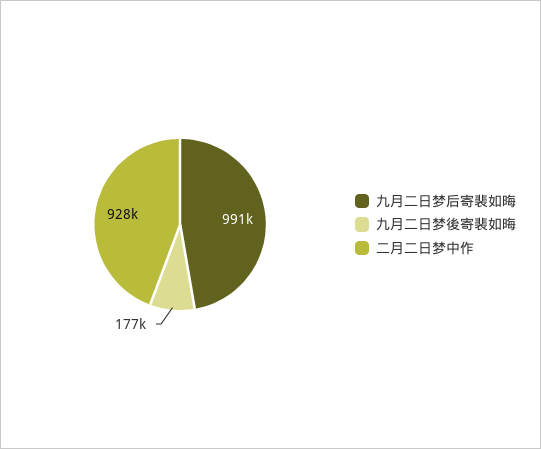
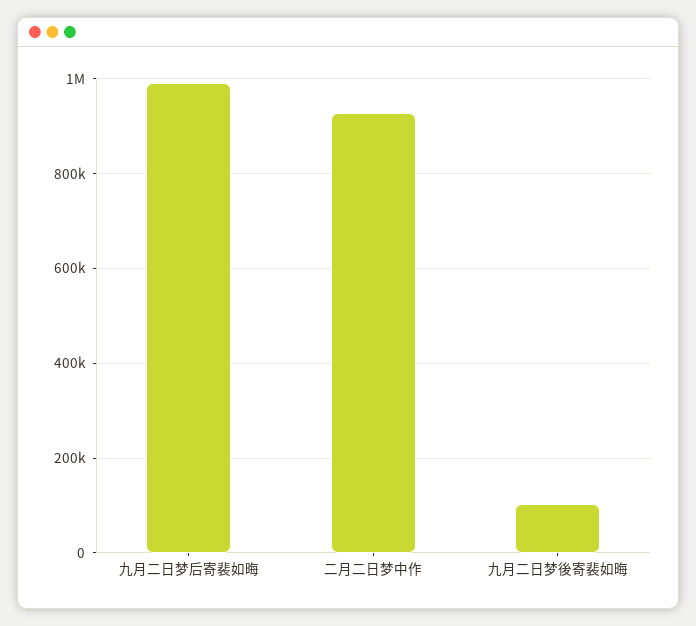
  {
    "九月二日梦后寄裴如晦": 991000,
-   "九月二日梦後寄裴如晦": 177000,
+   "九月二日梦後寄裴如晦": 100000,
    "二月二日梦中作": 928000
  }

